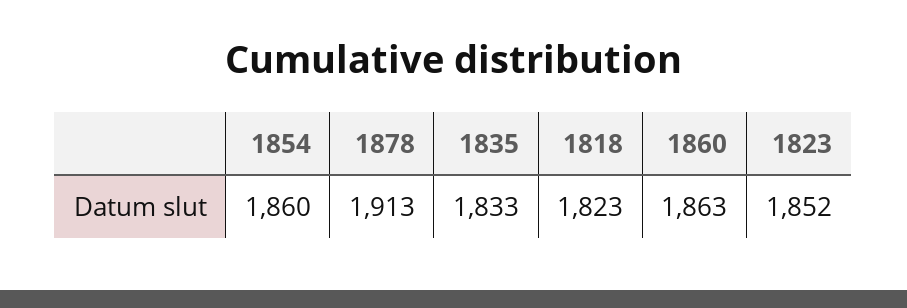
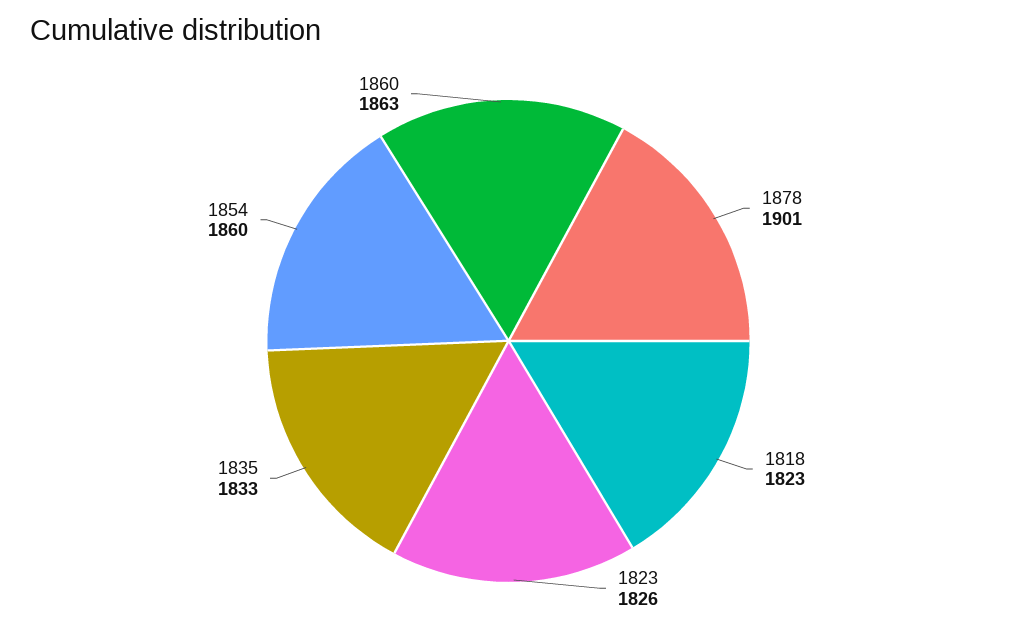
  {
    "1854": 1860,
-   "1878": 1913,
+   "1878": 1901,
    "1835": 1833,
    "1818": 1823,
    "1860": 1863,
-   "1823": 1852
+   "1823": 1826
  }

